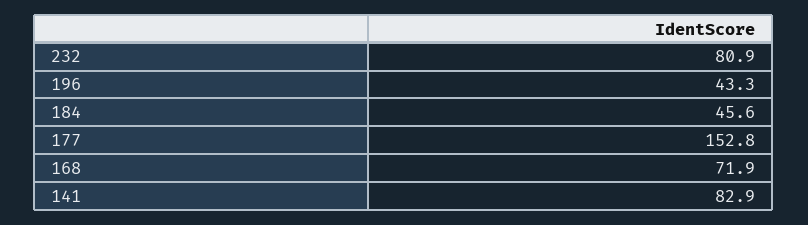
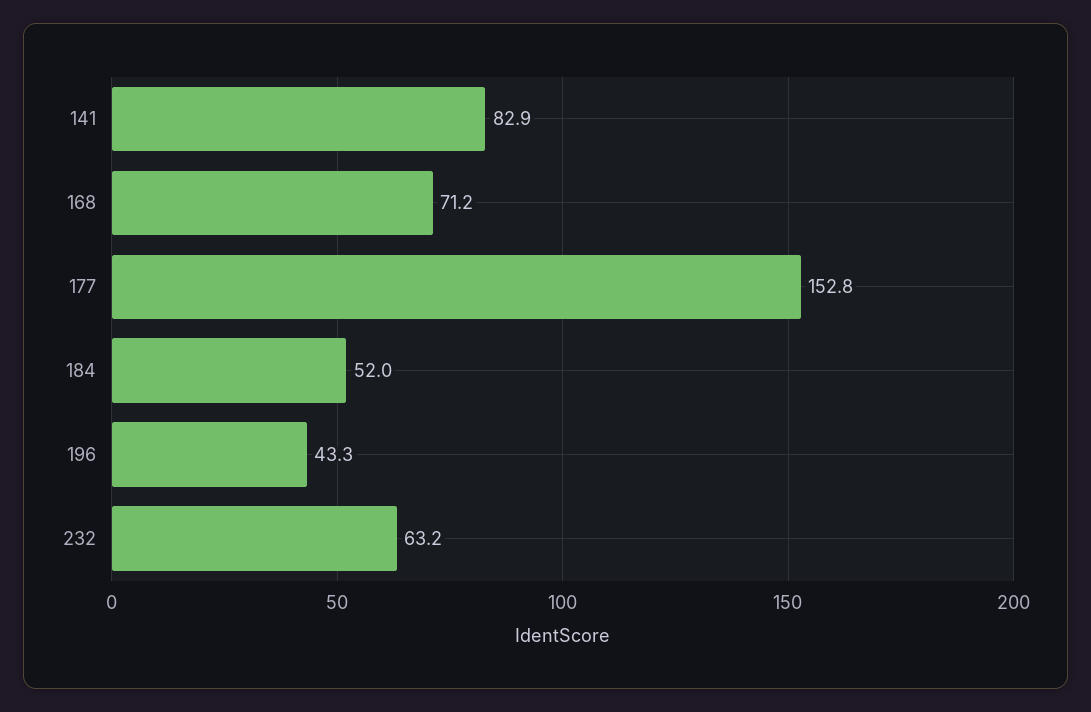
  {
-   "232": 80.9,
+   "232": 63.2,
    "196": 43.3,
-   "184": 45.6,
+   "184": 52,
    "177": 152.8,
-   "168": 71.9,
+   "168": 71.2,
    "141": 82.9
  }

